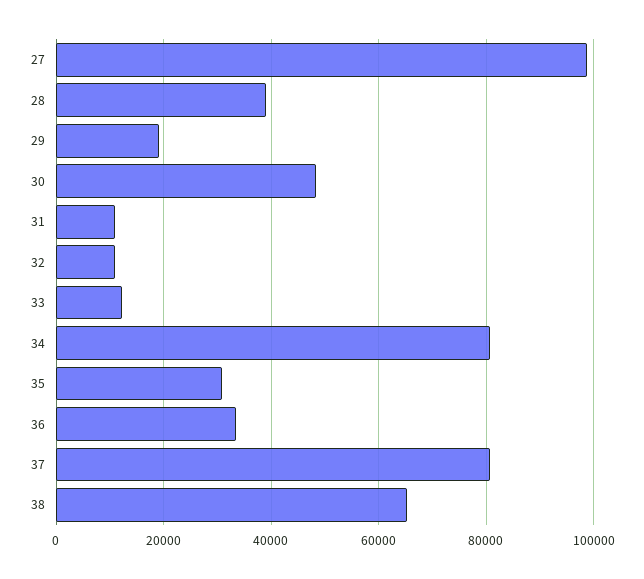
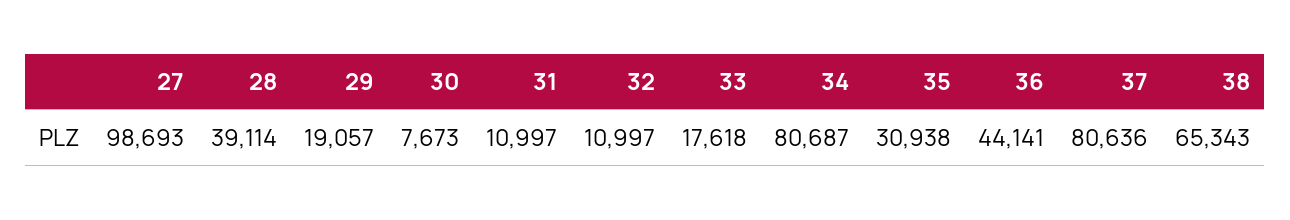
  {
    "27": 98693,
    "28": 39114,
    "29": 19057,
-   "30": 48000,
+   "30": 7673,
    "31": 10997,
    "32": 10997,
-   "33": 12000,
+   "33": 17618,
    "34": 80687,
    "35": 30938,
-   "36": 34000,
+   "36": 44141,
    "37": 80636,
    "38": 65343
  }

